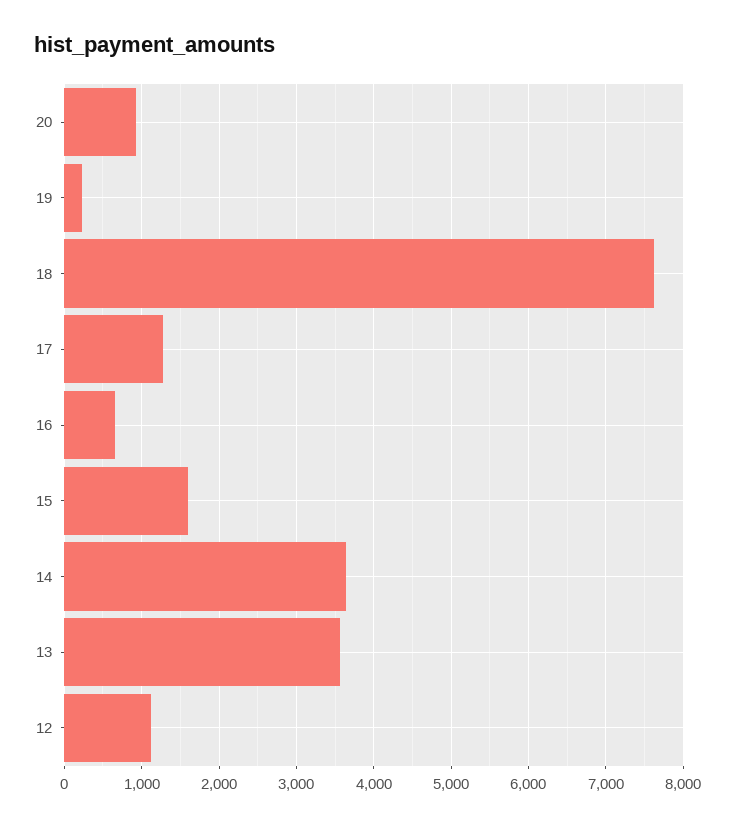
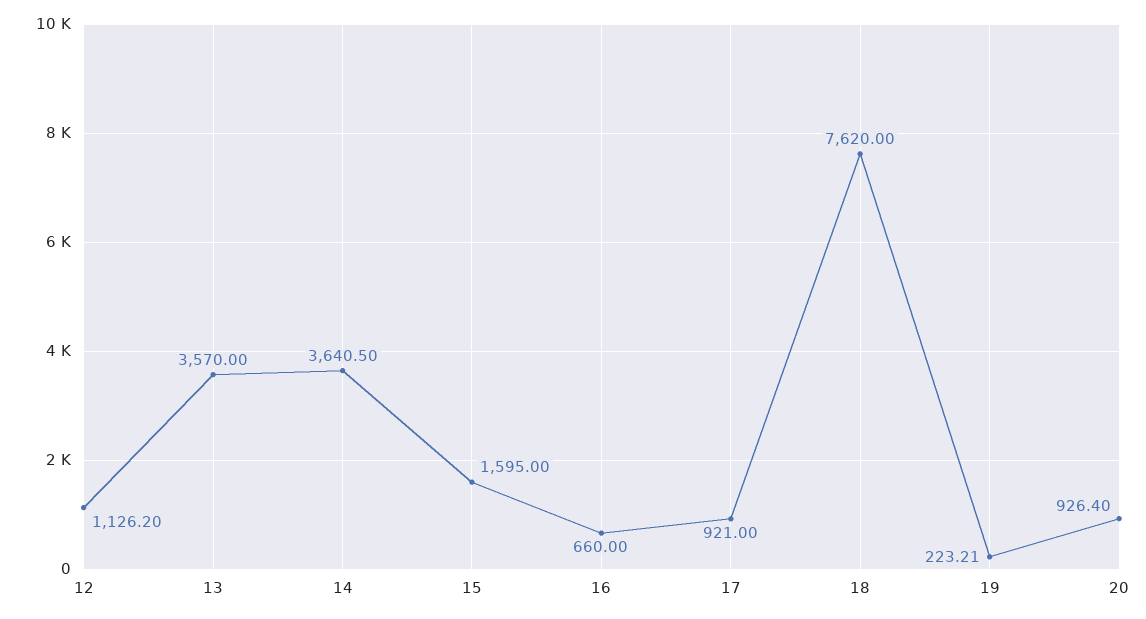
  {
    "20": 926.4,
    "19": 223.21,
    "18": 7620,
-   "17": 1300,
+   "17": 921,
    "16": 660,
    "15": 1595,
    "14": 3640.5,
    "13": 3570,
    "12": 1126.2
  }

